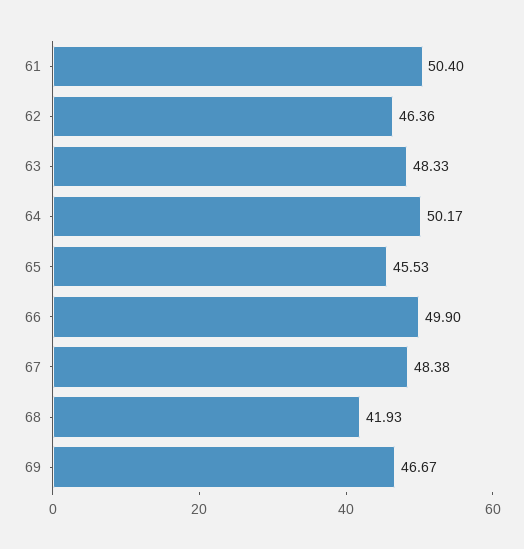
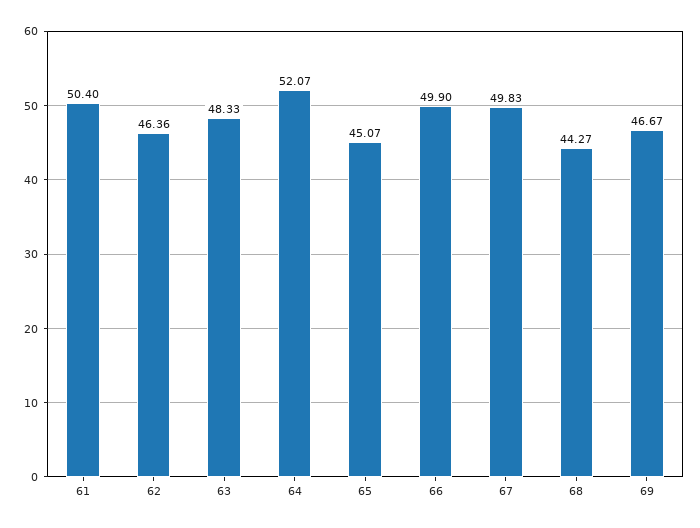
  {
    "61": 50.4,
    "62": 46.36,
    "63": 48.33,
-   "64": 50.17,
+   "64": 52.07,
-   "65": 45.53,
+   "65": 45.07,
    "66": 49.9,
-   "67": 48.38,
+   "67": 49.83,
-   "68": 41.93,
+   "68": 44.27,
    "69": 46.67
  }

